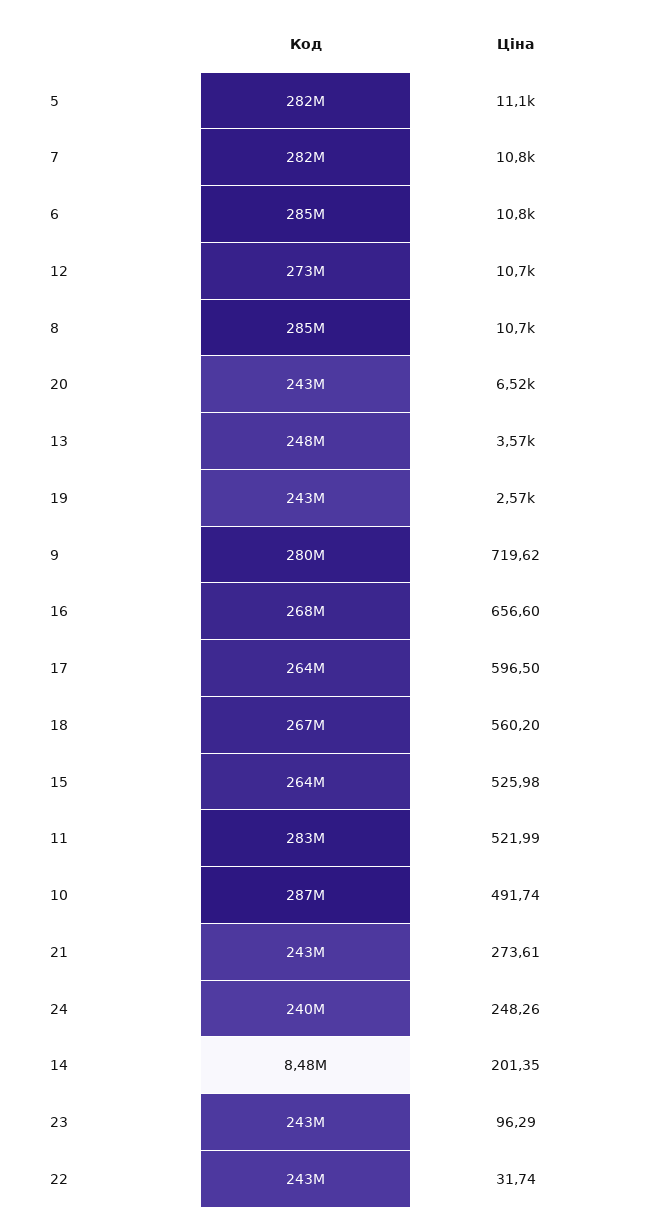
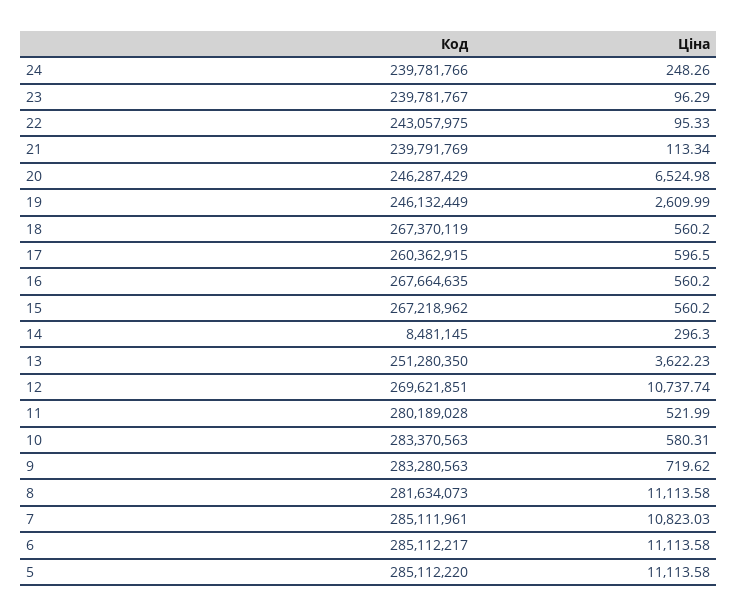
  {
    "Код": {
-     "5": 282000000,
+     "5": 285112220,
-     "7": 282000000,
+     "7": 285111961,
      "6": 285112217,
-     "12": 273000000,
+     "12": 269621851,
-     "8": 285000000,
+     "8": 281634073,
-     "20": 243000000,
+     "20": 246287429,
-     "13": 248000000,
+     "13": 251280350,
-     "19": 243000000,
+     "19": 246132449,
-     "9": 280000000,
+     "9": 283280563,
      "16": 267664635,
-     "17": 264000000,
+     "17": 260362915,
      "18": 267370119,
-     "15": 264000000,
+     "15": 267218962,
-     "11": 283000000,
+     "11": 280189028,
-     "10": 287000000,
+     "10": 283370563,
-     "21": 243000000,
+     "21": 239791769,
      "24": 239781766,
      "14": 8481145,
-     "23": 243000000,
+     "23": 239781767,
      "22": 243057975
    },
    "Ціна": {
      "5": 11113.58,
      "7": 10823.03,
-     "6": 10800,
+     "6": 11113.58,
      "12": 10737.74,
-     "8": 10700,
+     "8": 11113.58,
      "20": 6524.98,
-     "13": 3570,
+     "13": 3622.23,
-     "19": 2570,
+     "19": 2609.99,
      "9": 719.62,
-     "16": 656.6,
+     "16": 560.2,
      "17": 596.5,
      "18": 560.2,
-     "15": 525.98,
+     "15": 560.2,
      "11": 521.99,
-     "10": 491.74,
+     "10": 580.31,
-     "21": 273.61,
+     "21": 113.34,
      "24": 248.26,
-     "14": 201.35,
+     "14": 296.3,
      "23": 96.29,
-     "22": 31.74
+     "22": 95.33
    }
  }

